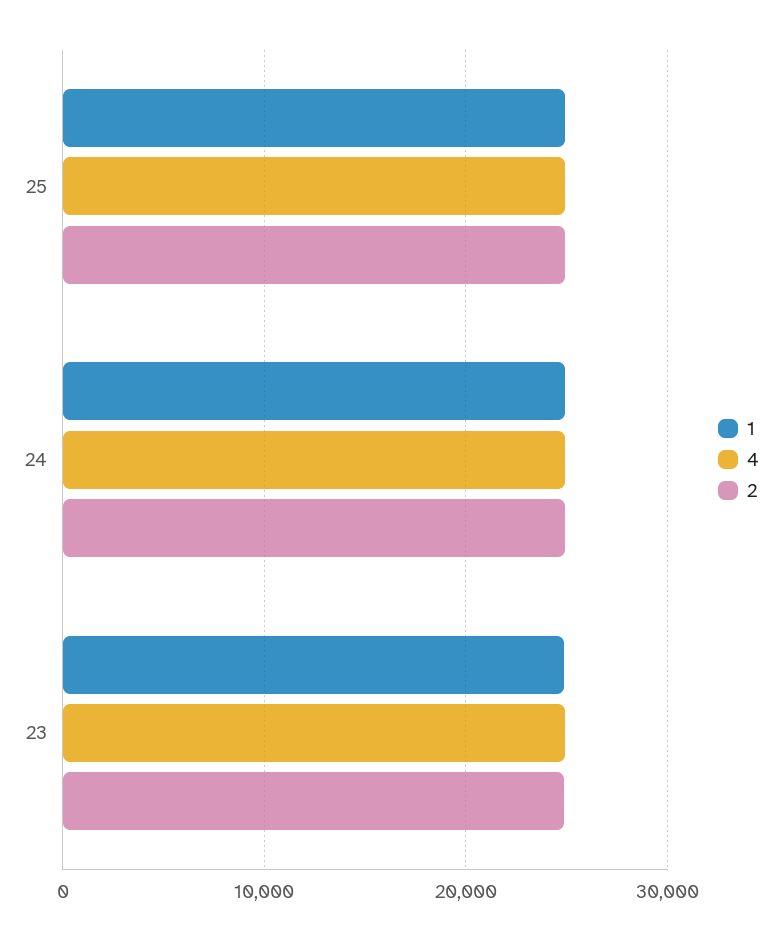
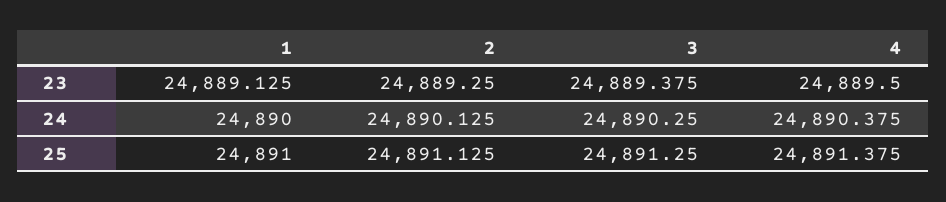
  {
    "1": {
      "25": 24891,
      "24": 24890,
      "23": 24889.125
    },
    "4": {
      "25": 24891.375,
      "24": 24890.375,
      "23": 24889.5
    },
    "2": {
      "25": 24891.125,
      "24": 24890.125,
      "23": 24889.25
-   }
+   },
+   "3": {
+     "23": 24889.375,
+     "24": 24890.25,
+     "25": 24891.25
+   }
  }

